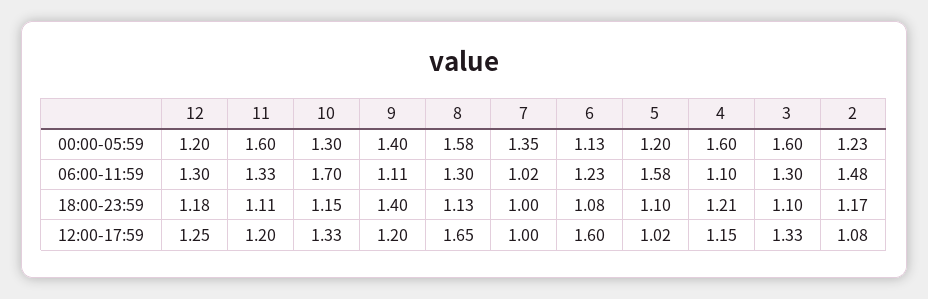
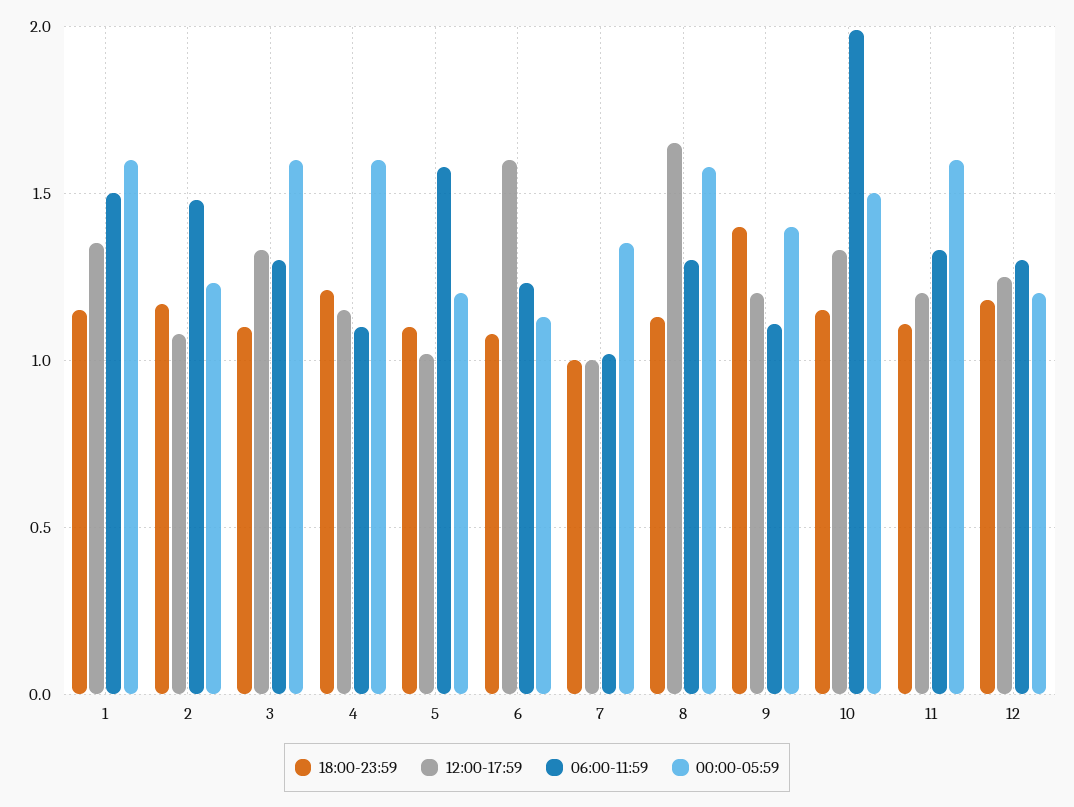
  {
    "00:00-05:59": {
      "12": 1.2,
      "11": 1.6,
-     "10": 1.3,
+     "10": 1.5,
      "9": 1.4,
      "8": 1.58,
      "7": 1.35,
      "6": 1.13,
      "5": 1.2,
      "4": 1.6,
      "3": 1.6,
-     "2": 1.23
+     "2": 1.23,
+     "1": 1.6
    },
    "06:00-11:59": {
      "12": 1.3,
      "11": 1.33,
-     "10": 1.7,
+     "10": 2,
      "9": 1.11,
      "8": 1.3,
      "7": 1.02,
      "6": 1.23,
      "5": 1.58,
      "4": 1.1,
      "3": 1.3,
-     "2": 1.48
+     "2": 1.48,
+     "1": 1.5
    },
    "18:00-23:59": {
      "12": 1.18,
      "11": 1.11,
      "10": 1.15,
      "9": 1.4,
      "8": 1.13,
      "7": 1,
      "6": 1.08,
      "5": 1.1,
      "4": 1.21,
      "3": 1.1,
-     "2": 1.17
+     "2": 1.17,
+     "1": 1.15
    },
    "12:00-17:59": {
      "12": 1.25,
      "11": 1.2,
      "10": 1.33,
      "9": 1.2,
      "8": 1.65,
      "7": 1,
      "6": 1.6,
      "5": 1.02,
      "4": 1.15,
      "3": 1.33,
-     "2": 1.08
+     "2": 1.08,
+     "1": 1.35
    }
  }

